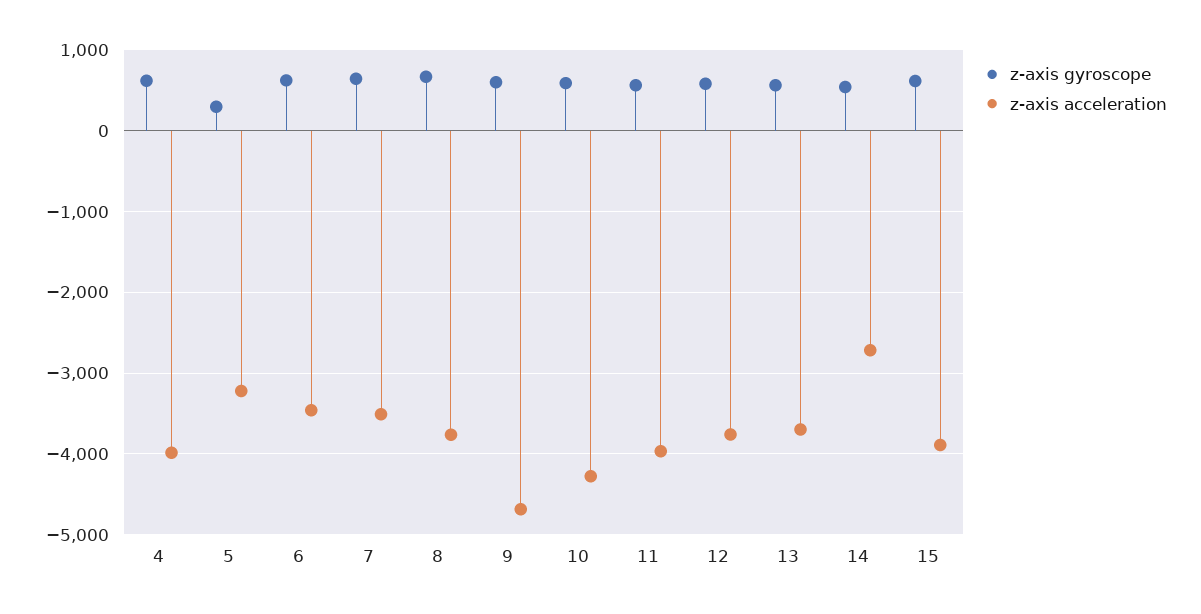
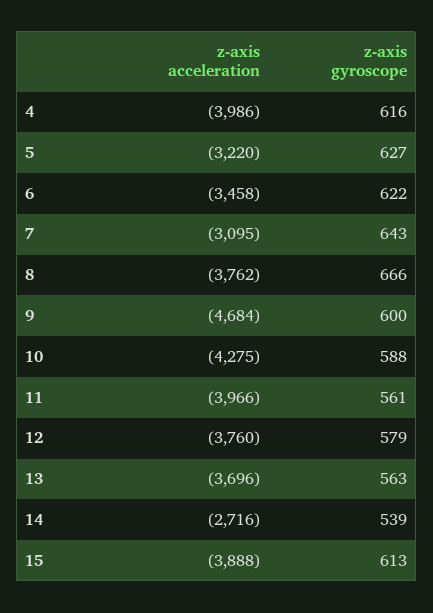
  {
    "z-axis gyroscope": {
      "4": 616,
-     "5": 300,
+     "5": 627,
      "6": 622,
      "7": 643,
      "8": 666,
      "9": 600,
      "10": 588,
      "11": 561,
      "12": 579,
      "13": 563,
      "14": 539,
      "15": 613
    },
    "z-axis acceleration": {
      "4": -3986,
      "5": -3220,
      "6": -3458,
-     "7": -3500,
+     "7": -3095,
      "8": -3762,
      "9": -4684,
      "10": -4275,
      "11": -3966,
      "12": -3760,
      "13": -3696,
      "14": -2716,
      "15": -3888
    }
  }

